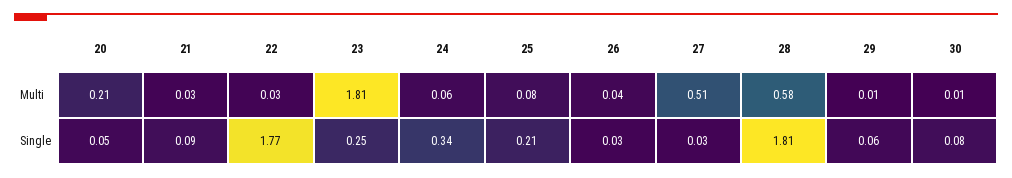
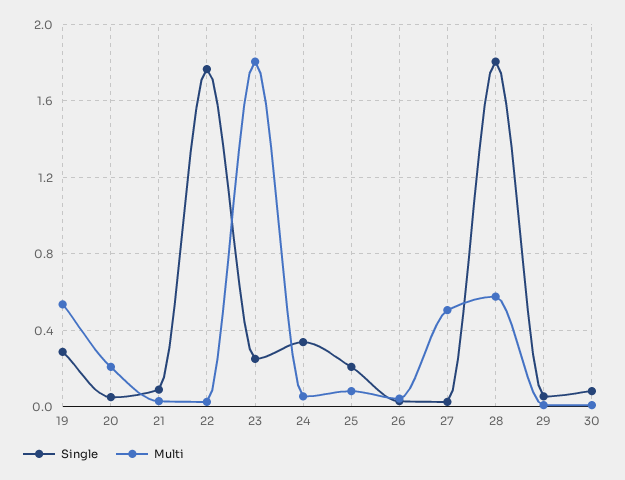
  {
    "Multi": {
      "20": 0.21,
      "21": 0.03,
      "22": 0.03,
      "23": 1.81,
      "24": 0.06,
      "25": 0.08,
      "26": 0.04,
      "27": 0.51,
      "28": 0.58,
      "29": 0.01,
-     "30": 0.01
+     "30": 0.01,
+     "19": 0.55
    },
    "Single": {
      "20": 0.05,
      "21": 0.09,
      "22": 1.77,
      "23": 0.25,
      "24": 0.34,
      "25": 0.21,
      "26": 0.03,
      "27": 0.03,
      "28": 1.81,
      "29": 0.06,
-     "30": 0.08
+     "30": 0.08,
+     "19": 0.3
    }
  }

